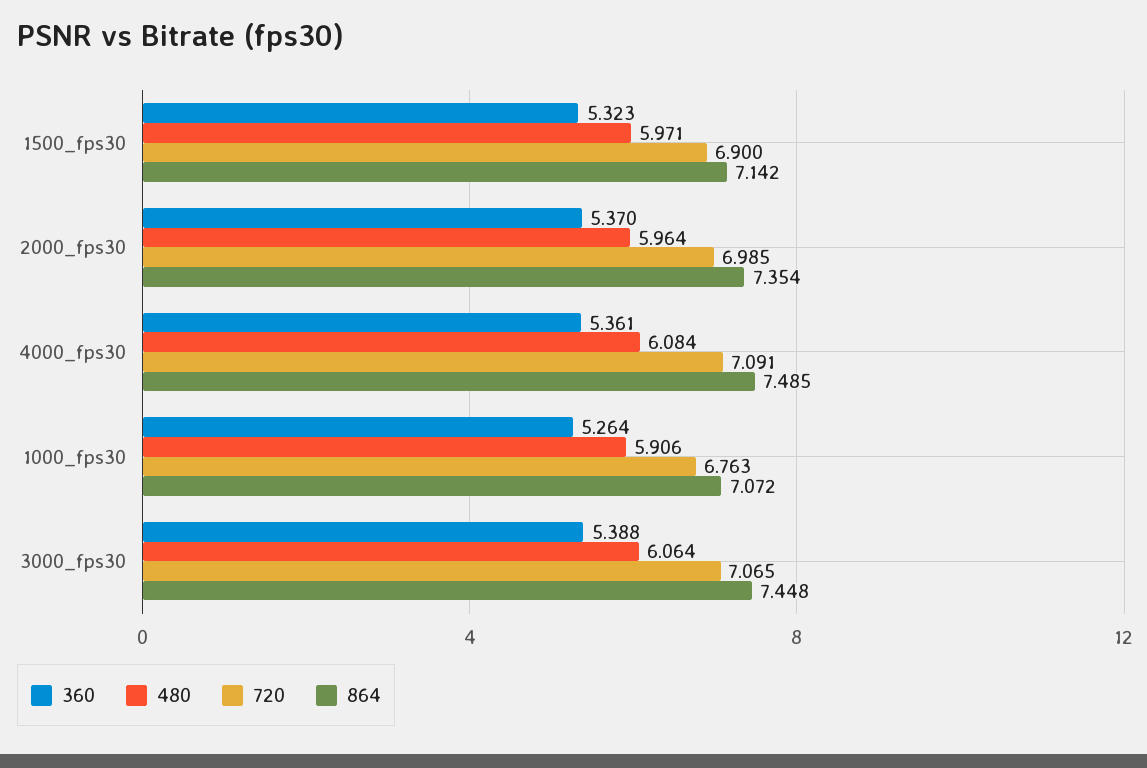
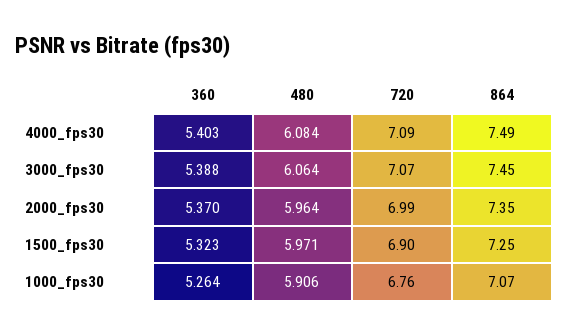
  {
    "360": {
      "1500_fps30": 5.323,
      "2000_fps30": 5.37,
-     "4000_fps30": 5.361,
+     "4000_fps30": 5.403,
      "1000_fps30": 5.264,
      "3000_fps30": 5.388
    },
    "480": {
      "1500_fps30": 5.971,
      "2000_fps30": 5.964,
      "4000_fps30": 6.084,
      "1000_fps30": 5.906,
      "3000_fps30": 6.064
    },
    "720": {
      "1500_fps30": 6.9,
      "2000_fps30": 6.985,
      "4000_fps30": 7.091,
      "1000_fps30": 6.763,
      "3000_fps30": 7.065
    },
    "864": {
-     "1500_fps30": 7.142,
+     "1500_fps30": 7.25,
      "2000_fps30": 7.354,
      "4000_fps30": 7.485,
      "1000_fps30": 7.072,
      "3000_fps30": 7.448
    }
  }

